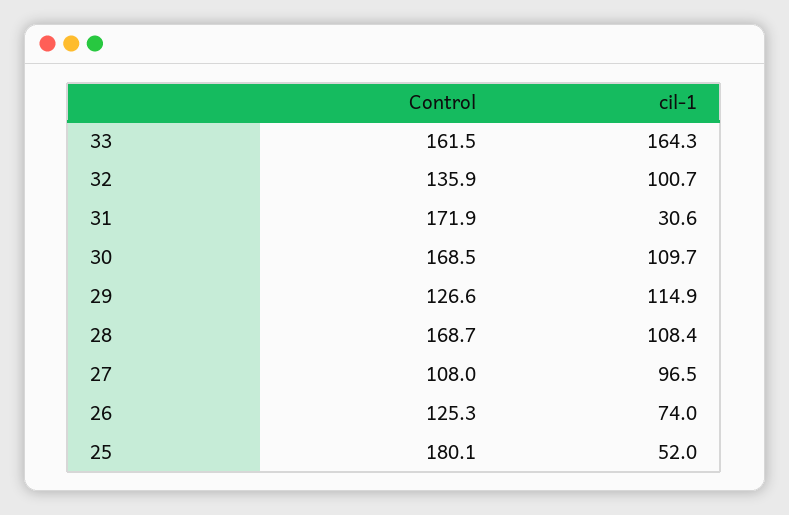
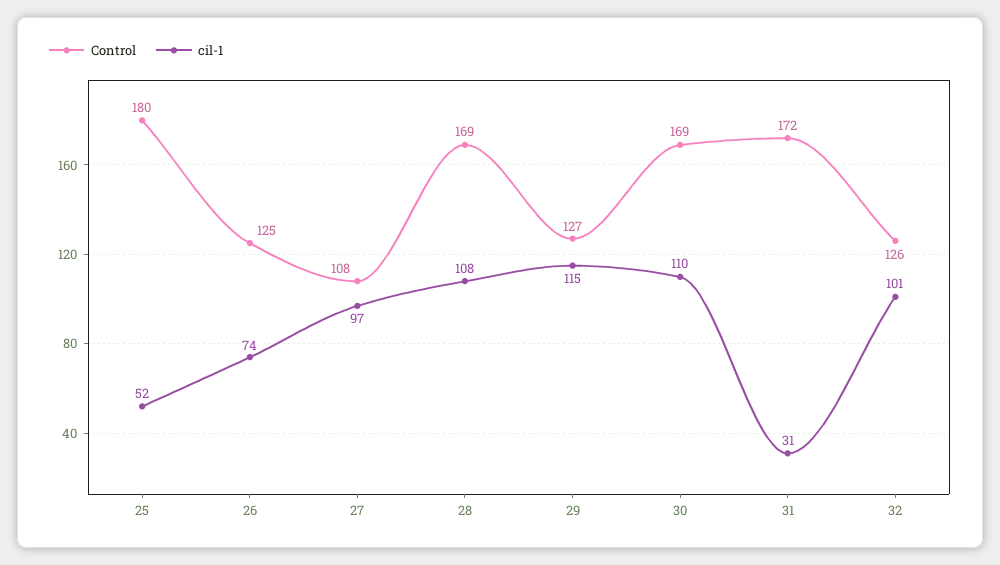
  {
    "Control": {
-     "33": 161.5,
-     "32": 135.9,
+     "32": 126,
      "31": 171.9,
      "30": 168.5,
      "29": 126.6,
      "28": 168.7,
      "27": 108,
      "26": 125.3,
      "25": 180.1
    },
    "cil-1": {
-     "33": 164.3,
      "32": 100.7,
      "31": 30.6,
      "30": 109.7,
      "29": 114.9,
      "28": 108.4,
      "27": 96.5,
      "26": 74,
      "25": 52
    }
  }

